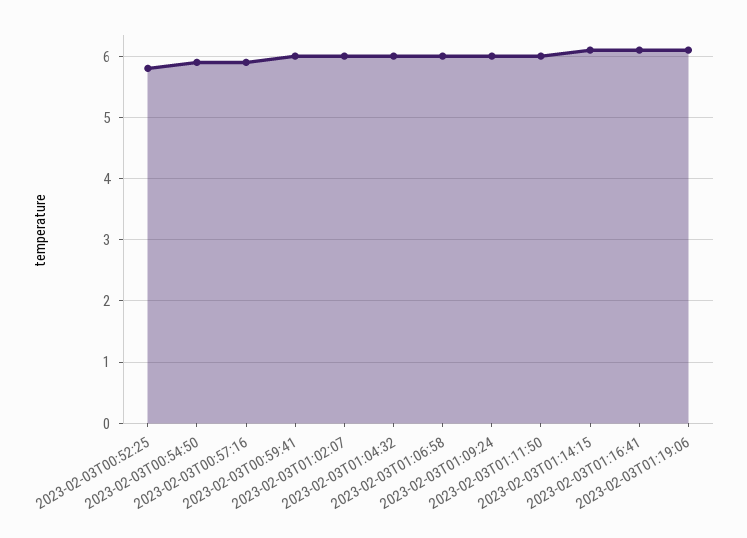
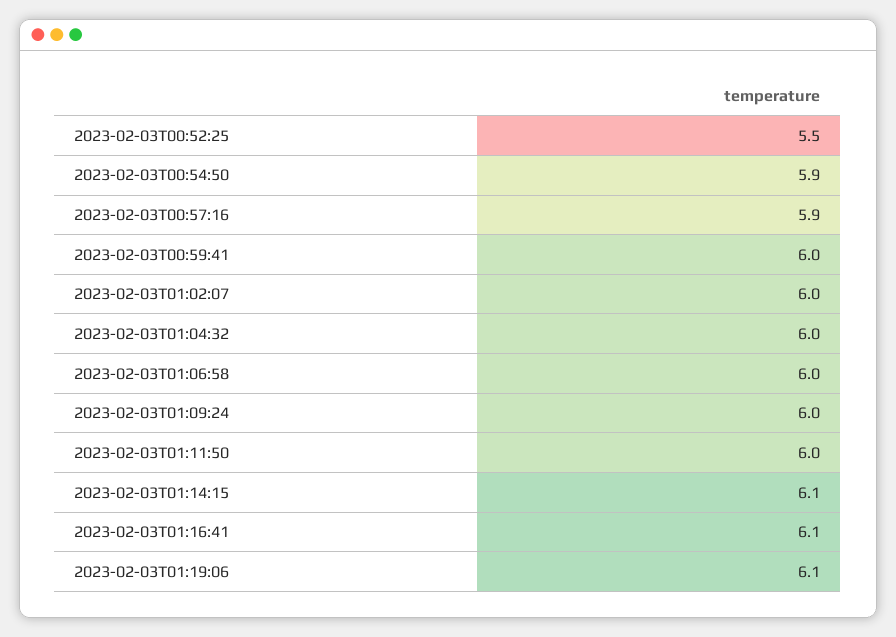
  {
-   "2023-02-03T00:52:25": 5.8,
+   "2023-02-03T00:52:25": 5.5,
    "2023-02-03T00:54:50": 5.9,
    "2023-02-03T00:57:16": 5.9,
    "2023-02-03T00:59:41": 6,
    "2023-02-03T01:02:07": 6,
    "2023-02-03T01:04:32": 6,
    "2023-02-03T01:06:58": 6,
    "2023-02-03T01:09:24": 6,
    "2023-02-03T01:11:50": 6,
    "2023-02-03T01:14:15": 6.1,
    "2023-02-03T01:16:41": 6.1,
    "2023-02-03T01:19:06": 6.1
  }

